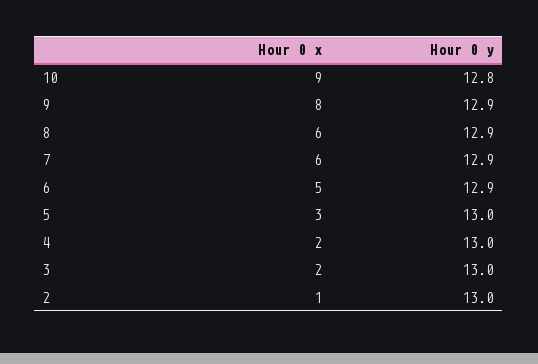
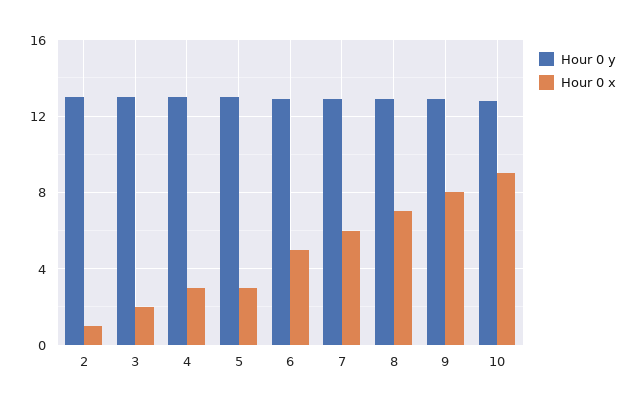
  {
    "Hour 0 x": {
      "10": 9,
      "9": 8,
-     "8": 6,
+     "8": 7,
      "7": 6,
      "6": 5,
      "5": 3,
-     "4": 2,
+     "4": 3,
      "3": 2,
      "2": 1
    },
    "Hour 0 y": {
      "10": 12.8,
      "9": 12.9,
      "8": 12.9,
      "7": 12.9,
      "6": 12.9,
      "5": 13,
      "4": 13,
      "3": 13,
      "2": 13
    }
  }

